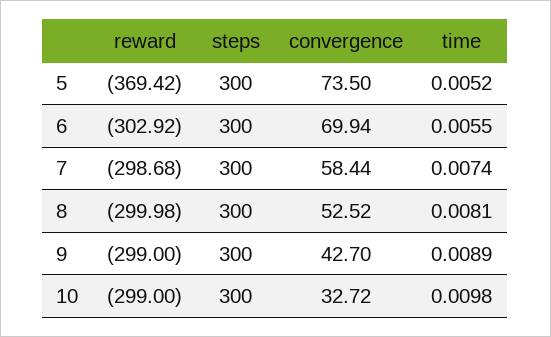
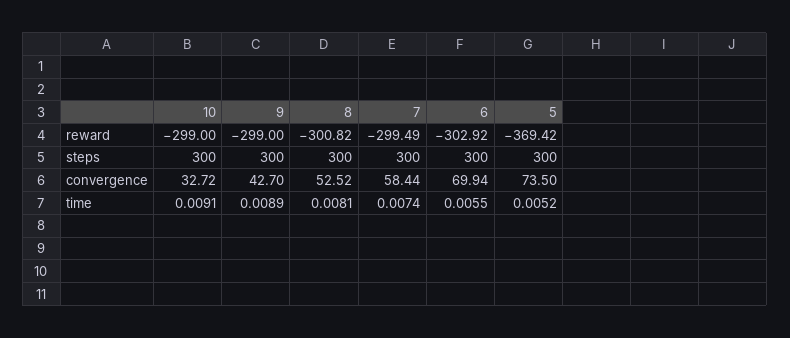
  {
    "reward": {
      "5": -369.42,
      "6": -302.92,
-     "7": -298.68,
+     "7": -299.49,
-     "8": -299.98,
+     "8": -300.82,
      "9": -299,
      "10": -299
    },
    "steps": {
      "5": 300,
      "6": 300,
      "7": 300,
      "8": 300,
      "9": 300,
      "10": 300
    },
    "convergence": {
      "5": 73.5,
      "6": 69.94,
      "7": 58.44,
      "8": 52.52,
      "9": 42.7,
      "10": 32.72
    },
    "time": {
      "5": 0.0052,
      "6": 0.0055,
      "7": 0.0074,
      "8": 0.0081,
      "9": 0.0089,
-     "10": 0.0098
+     "10": 0.0091
    }
  }

